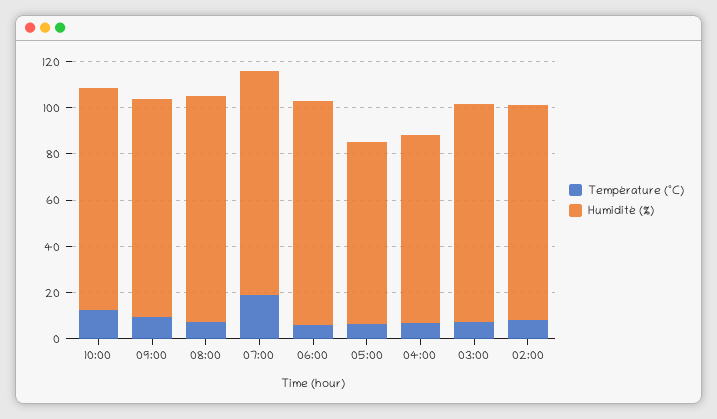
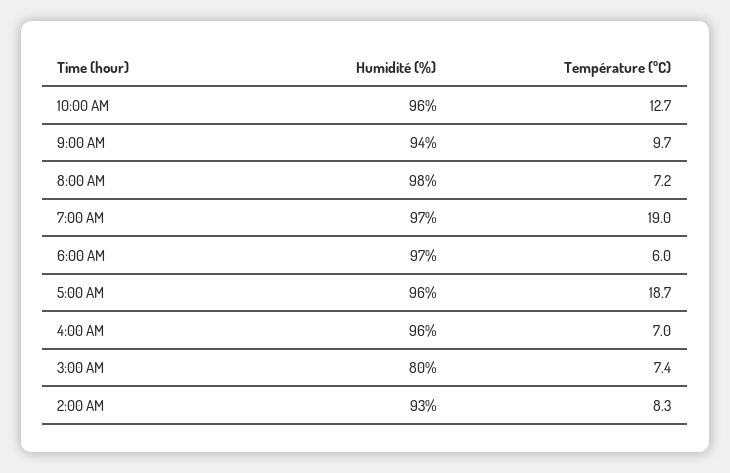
  {
    "Température (ºC)": {
      "10:00": 12.7,
      "09:00": 9.7,
      "08:00": 7.2,
      "07:00": 19,
      "06:00": 6,
-     "05:00": 5,
+     "05:00": 18.7,
      "04:00": 7,
      "03:00": 7.4,
      "02:00": 8.3
    },
    "Humidité (%)": {
      "10:00": 96,
      "09:00": 94,
      "08:00": 98,
      "07:00": 97,
      "06:00": 97,
-     "05:00": 80,
+     "05:00": 96,
-     "04:00": 80,
+     "04:00": 96,
-     "03:00": 95,
+     "03:00": 80,
      "02:00": 93
    }
  }

